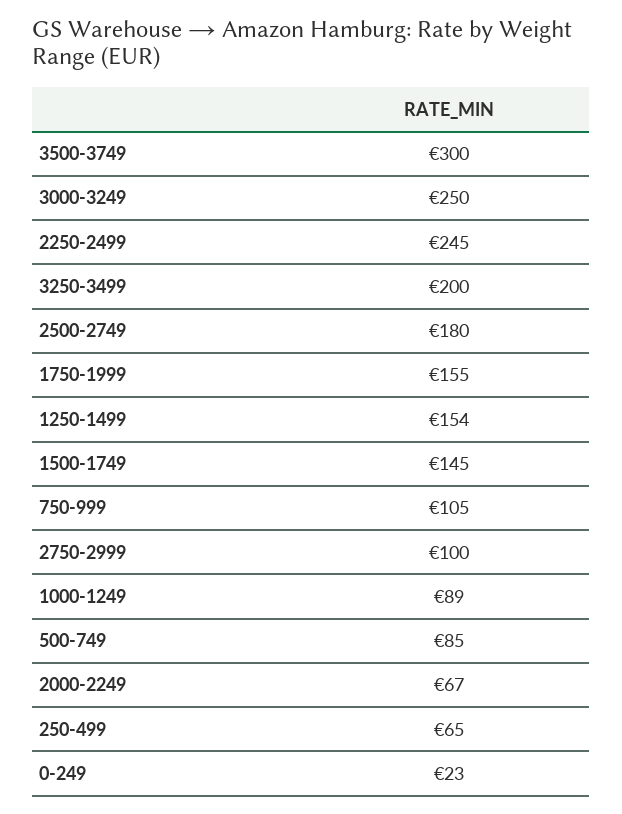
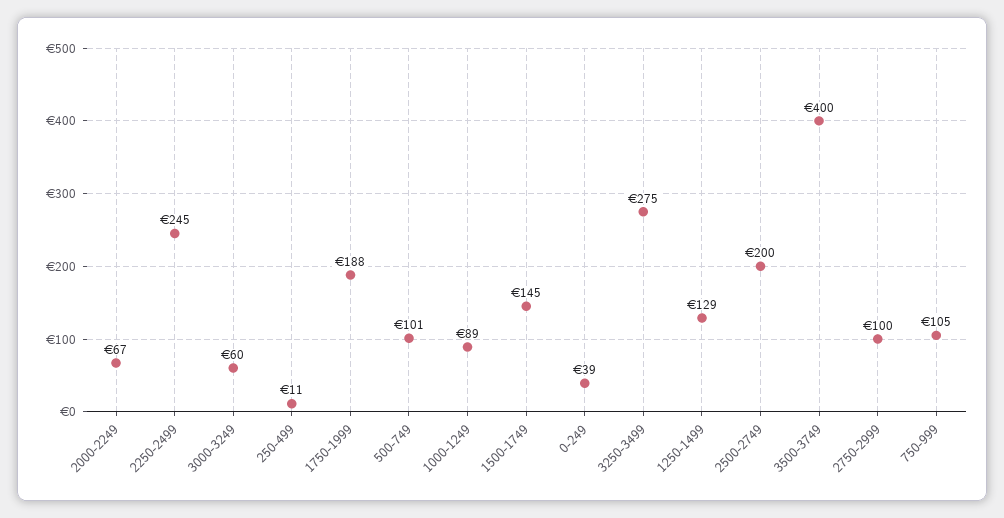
  {
-   "3500-3749": 300,
+   "3500-3749": 400,
-   "3000-3249": 250,
+   "3000-3249": 60,
    "2250-2499": 245,
-   "3250-3499": 200,
+   "3250-3499": 275,
-   "2500-2749": 180,
+   "2500-2749": 200,
-   "1750-1999": 155,
+   "1750-1999": 188,
-   "1250-1499": 154,
+   "1250-1499": 129,
    "1500-1749": 145,
    "750-999": 105,
    "2750-2999": 100,
    "1000-1249": 89,
-   "500-749": 85,
+   "500-749": 101,
    "2000-2249": 67,
-   "250-499": 65,
+   "250-499": 11,
-   "0-249": 23
+   "0-249": 39
  }

